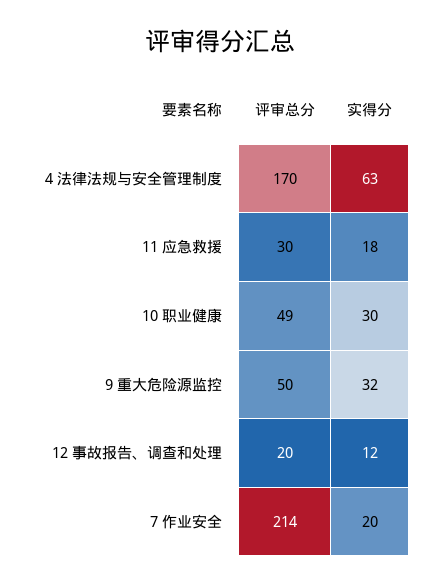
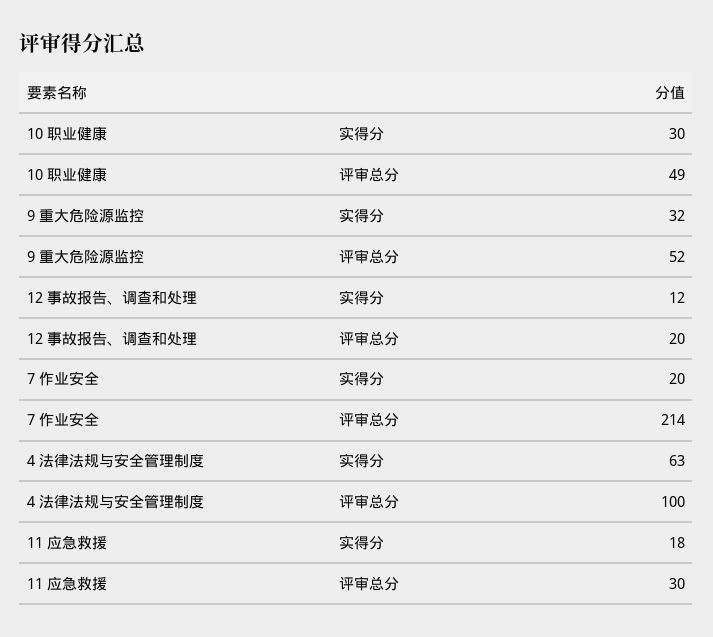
  {
    "评审总分": {
-     "4 法律法规与安全管理制度": 170,
+     "4 法律法规与安全管理制度": 100,
      "11 应急救援": 30,
      "10 职业健康": 49,
-     "9 重大危险源监控": 50,
+     "9 重大危险源监控": 52,
      "12 事故报告、调查和处理": 20,
      "7 作业安全": 214
    },
    "实得分": {
      "4 法律法规与安全管理制度": 63,
      "11 应急救援": 18,
      "10 职业健康": 30,
      "9 重大危险源监控": 32,
      "12 事故报告、调查和处理": 12,
      "7 作业安全": 20
    }
  }

